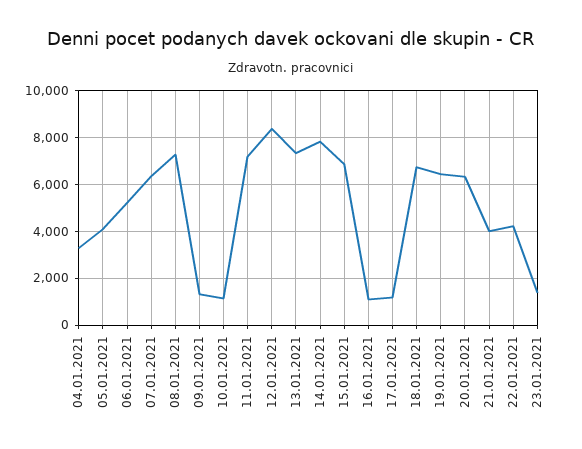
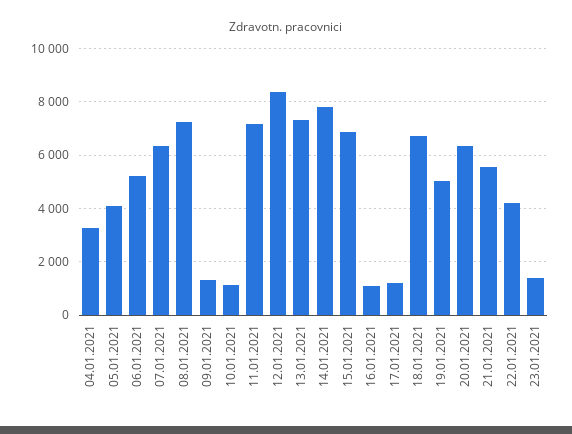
  {
    "04.01.2021": 3250,
    "05.01.2021": 4000,
    "06.01.2021": 5250,
    "07.01.2021": 6250,
    "08.01.2021": 7250,
    "09.01.2021": 1250,
    "10.01.2021": 1250,
    "11.01.2021": 7250,
    "12.01.2021": 8250,
    "13.01.2021": 7250,
    "14.01.2021": 7750,
    "15.01.2021": 6750,
    "16.01.2021": 1000,
    "17.01.2021": 1250,
    "18.01.2021": 6750,
-   "19.01.2021": 6500,
+   "19.01.2021": 5000,
    "20.01.2021": 6250,
-   "21.01.2021": 4000,
+   "21.01.2021": 5500,
    "22.01.2021": 4250,
    "23.01.2021": 1500
  }

